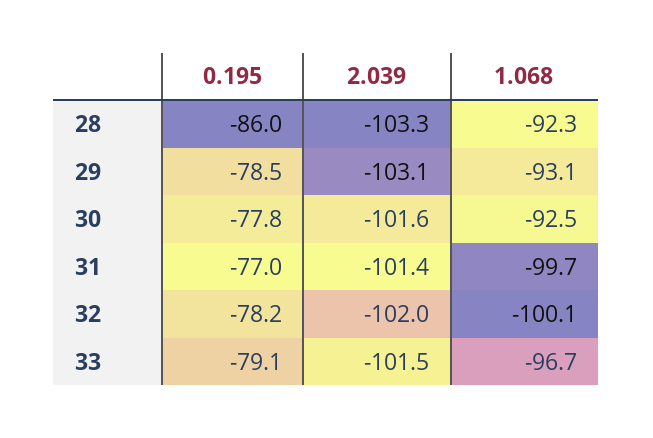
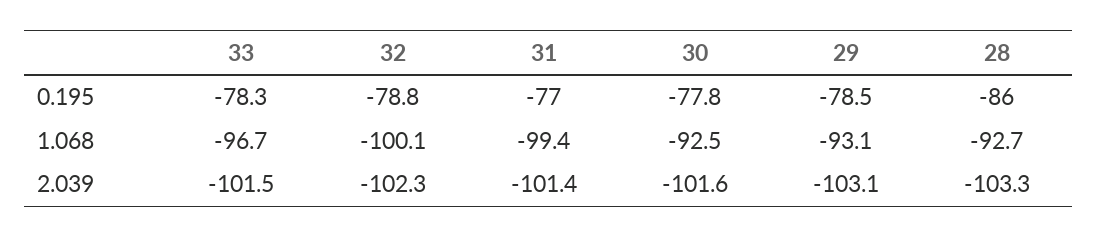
  {
    "0.195": {
      "28": -86,
      "29": -78.5,
      "30": -77.8,
      "31": -77,
-     "32": -78.2,
+     "32": -78.8,
-     "33": -79.1
+     "33": -78.3
    },
    "2.039": {
      "28": -103.3,
      "29": -103.1,
      "30": -101.6,
      "31": -101.4,
-     "32": -102,
+     "32": -102.3,
      "33": -101.5
    },
    "1.068": {
-     "28": -92.3,
+     "28": -92.7,
      "29": -93.1,
      "30": -92.5,
-     "31": -99.7,
+     "31": -99.4,
      "32": -100.1,
      "33": -96.7
    }
  }

